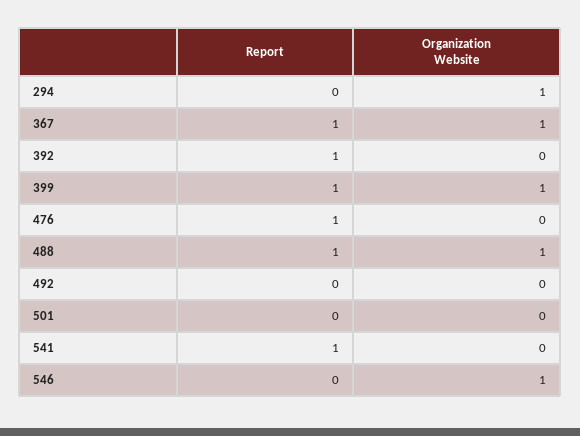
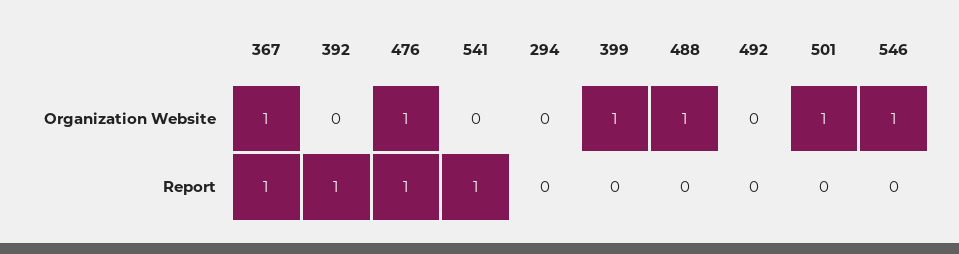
  {
    "Report": {
      "294": 0,
      "367": 1,
      "392": 1,
-     "399": 1,
+     "399": 0,
      "476": 1,
-     "488": 1,
+     "488": 0,
      "492": 0,
      "501": 0,
      "541": 1,
      "546": 0
    },
    "Organization Website": {
-     "294": 1,
+     "294": 0,
      "367": 1,
      "392": 0,
      "399": 1,
-     "476": 0,
+     "476": 1,
      "488": 1,
      "492": 0,
-     "501": 0,
+     "501": 1,
      "541": 0,
      "546": 1
    }
  }

